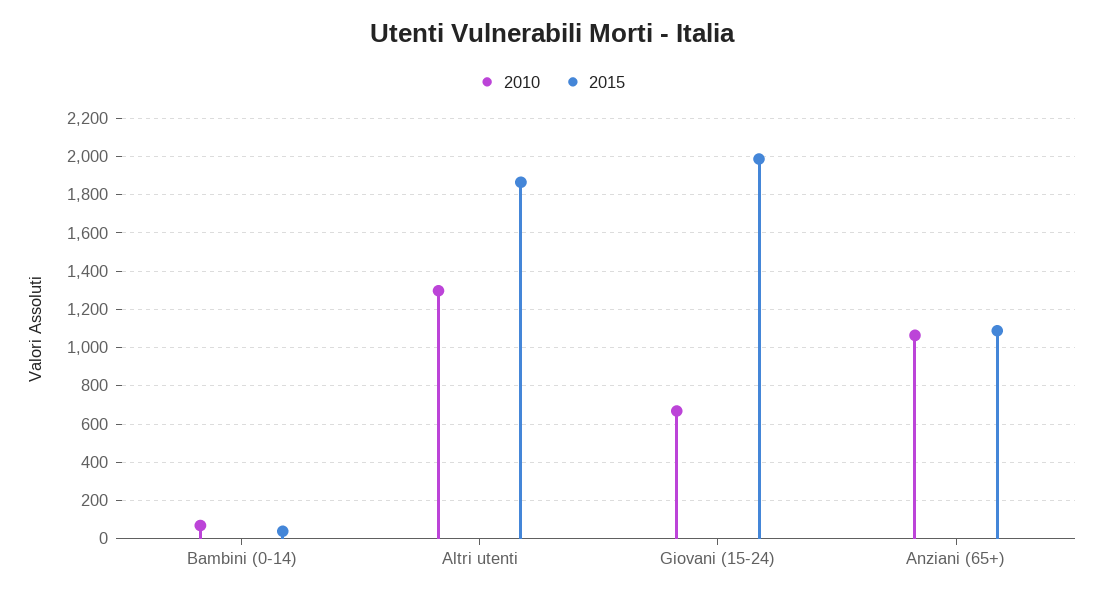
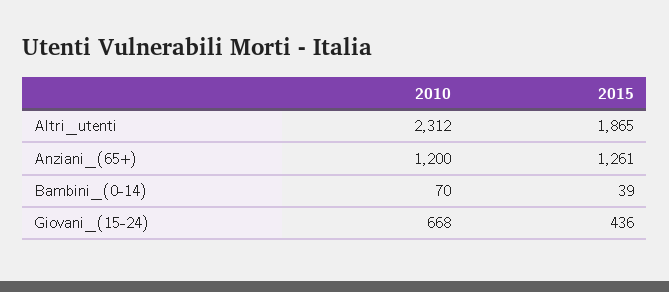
  {
    "2010": {
      "Bambini (0-14)": 70,
-     "Altri utenti": 1300,
+     "Altri utenti": 2312,
      "Giovani (15-24)": 668,
-     "Anziani (65+)": 1050
+     "Anziani (65+)": 1200
    },
    "2015": {
      "Bambini (0-14)": 39,
      "Altri utenti": 1865,
-     "Giovani (15-24)": 2000,
+     "Giovani (15-24)": 436,
-     "Anziani (65+)": 1100
+     "Anziani (65+)": 1261
    }
  }

